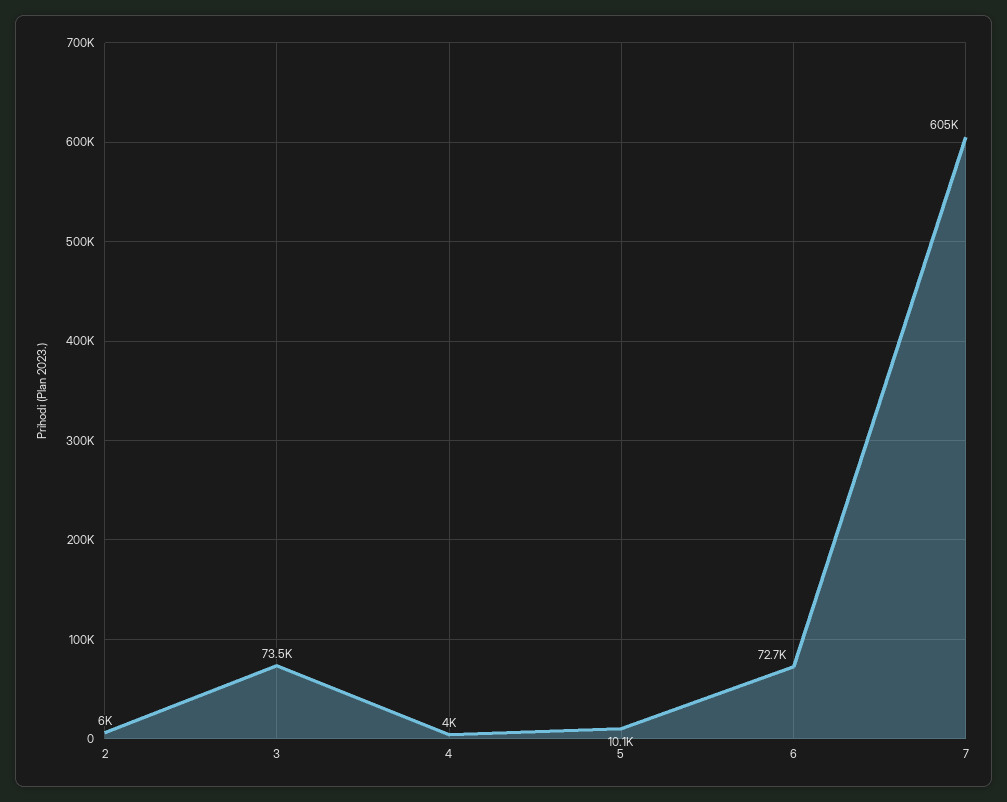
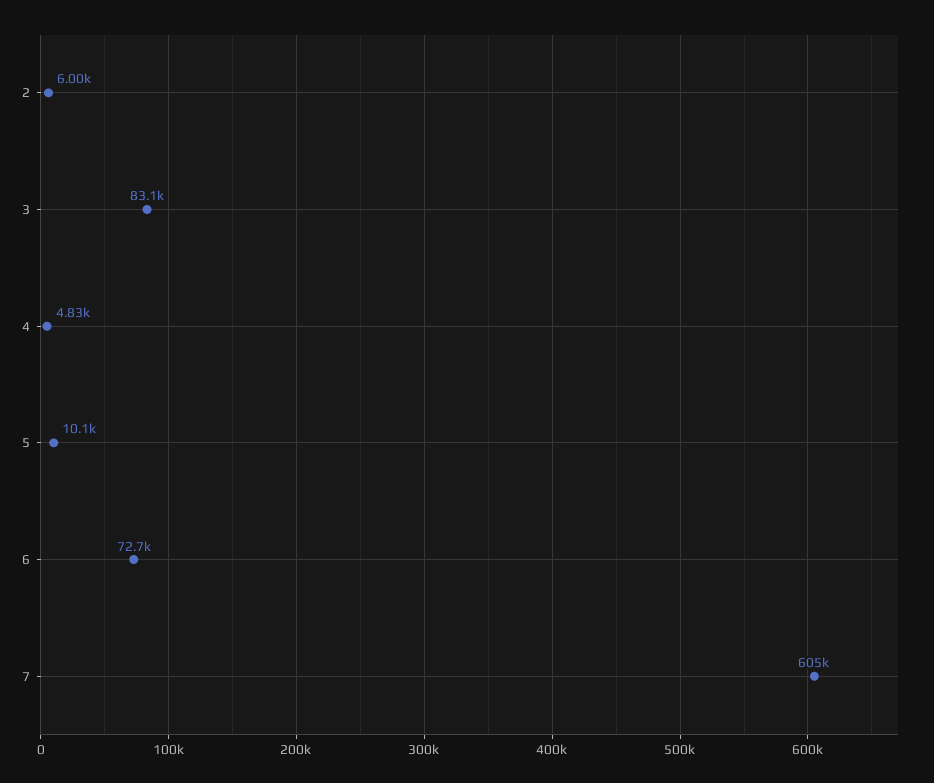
  {
    "2": 6000,
-   "3": 73500,
+   "3": 83100,
-   "4": 4000,
+   "4": 4830,
    "5": 10100,
    "6": 72700,
    "7": 605000
  }

